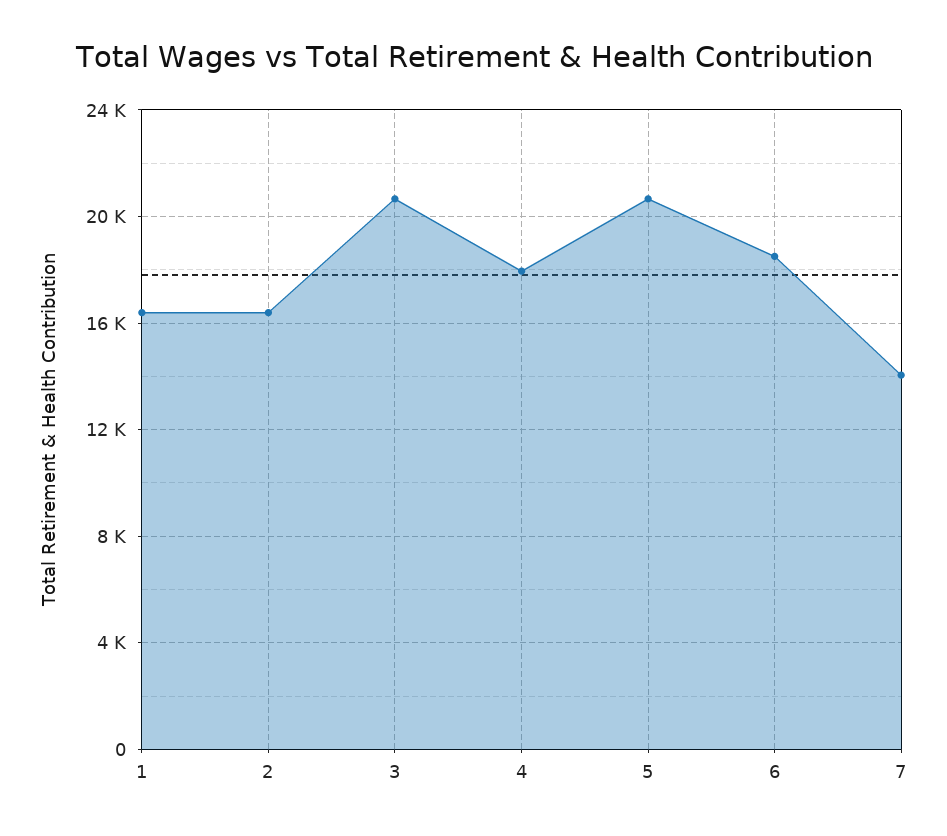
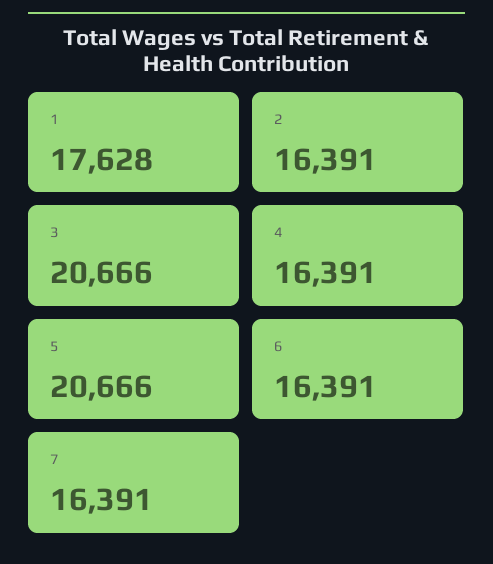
  {
-   "1": 16500,
+   "1": 17628,
    "2": 16391,
    "3": 20666,
-   "4": 18000,
+   "4": 16391,
    "5": 20666,
-   "6": 18500,
+   "6": 16391,
-   "7": 14000
+   "7": 16391
  }

